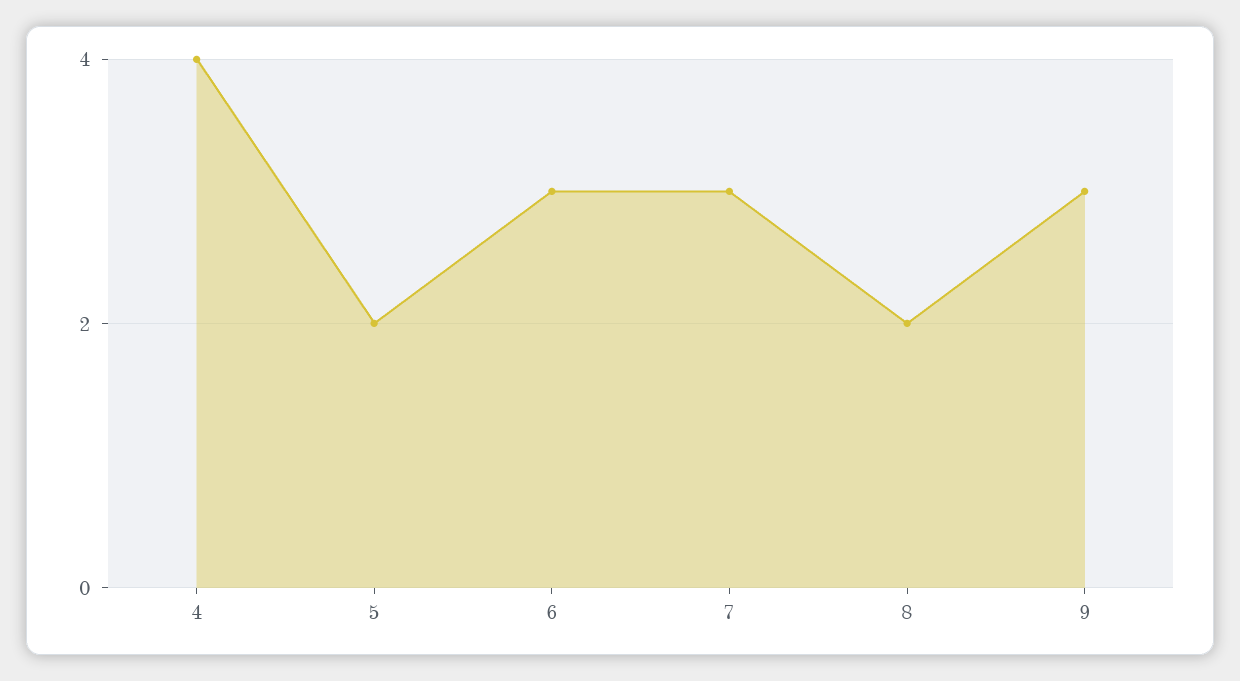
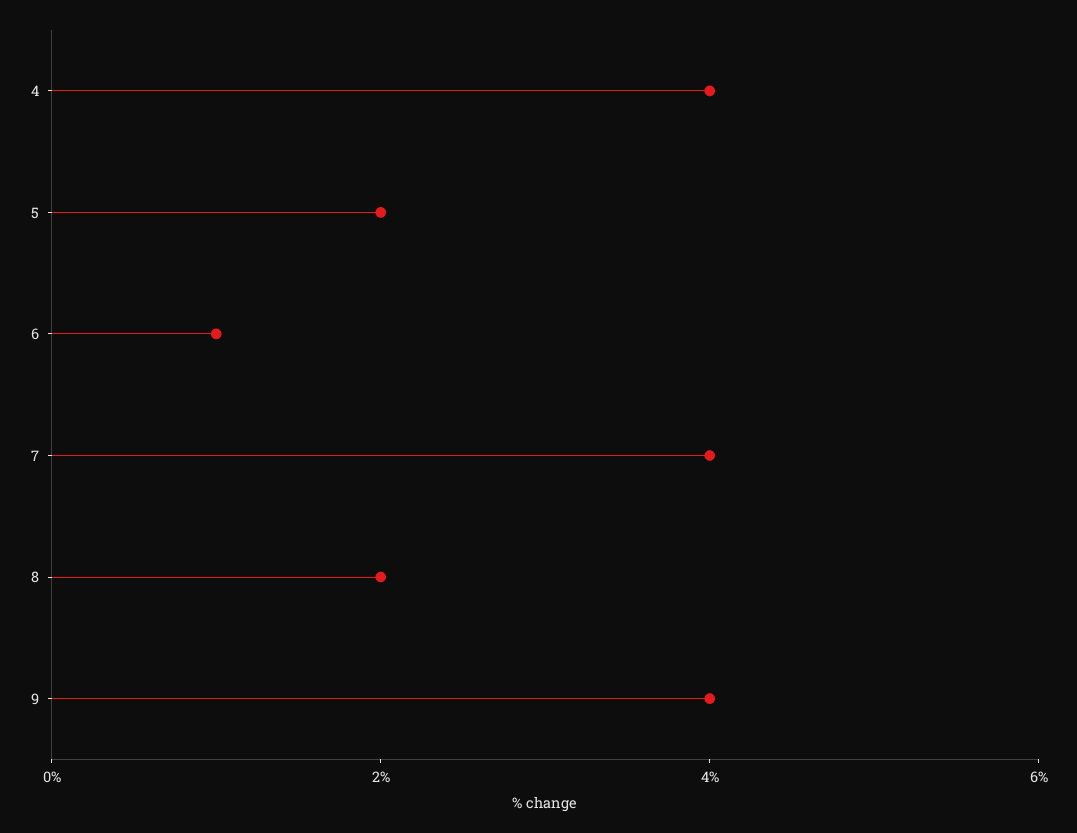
  {
    "4": 4,
    "5": 2,
-   "6": 3,
+   "6": 1,
-   "7": 3,
+   "7": 4,
    "8": 2,
-   "9": 3
+   "9": 4
  }

